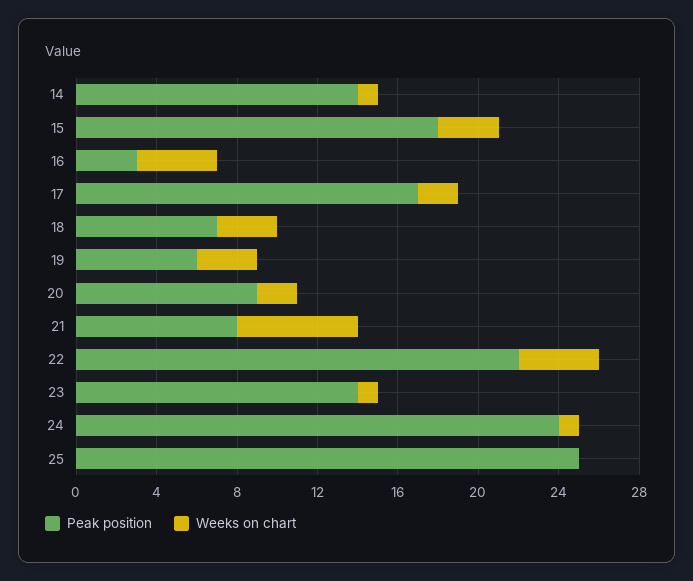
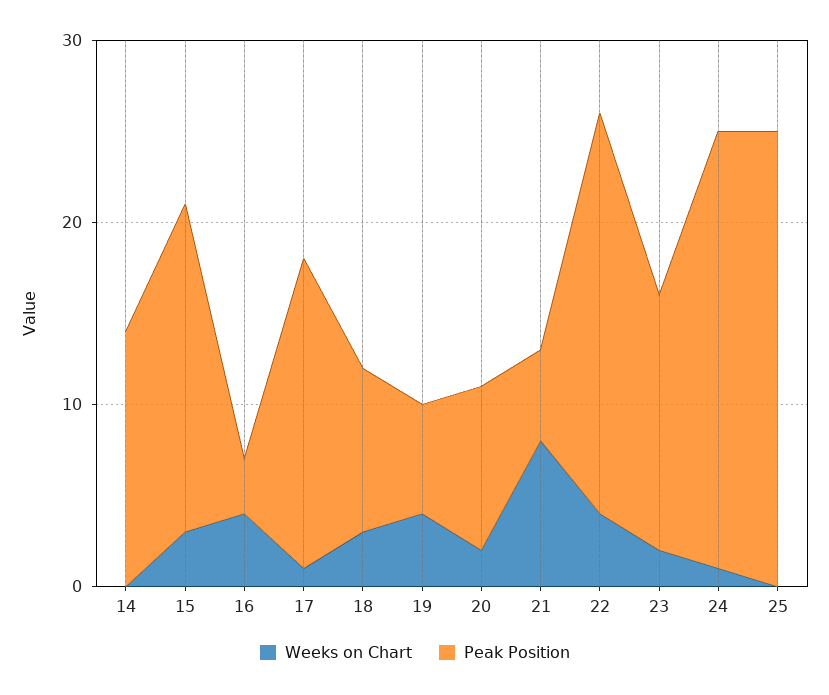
  {
    "Peak position": {
      "14": 14,
      "15": 18,
      "16": 3,
      "17": 17,
-     "18": 7,
+     "18": 9,
      "19": 6,
      "20": 9,
-     "21": 8,
+     "21": 5,
      "22": 22,
      "23": 14,
      "24": 24,
      "25": 25
    },
    "Weeks on chart": {
-     "14": 1,
+     "14": 0,
      "15": 3,
      "16": 4,
-     "17": 2,
+     "17": 1,
      "18": 3,
-     "19": 3,
+     "19": 4,
      "20": 2,
-     "21": 6,
+     "21": 8,
      "22": 4,
-     "23": 1,
+     "23": 2,
      "24": 1,
      "25": 0
    }
  }

